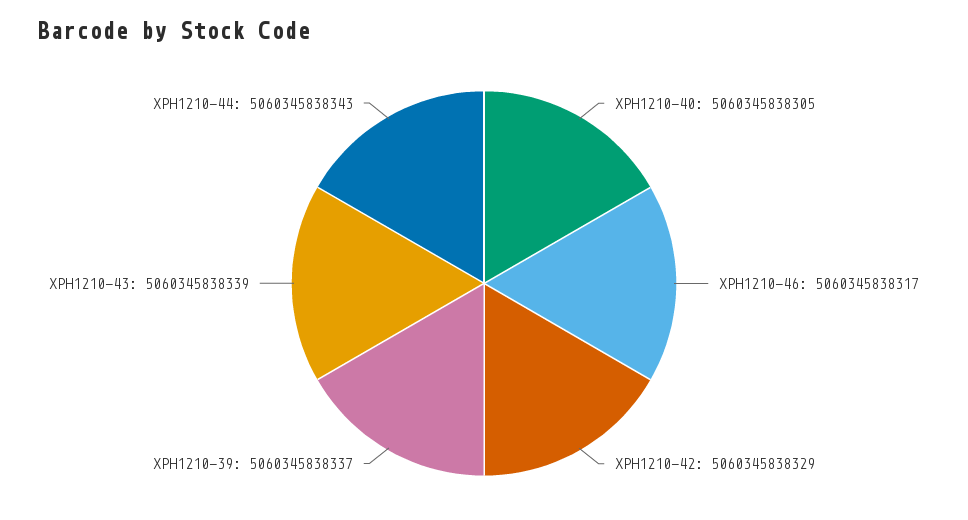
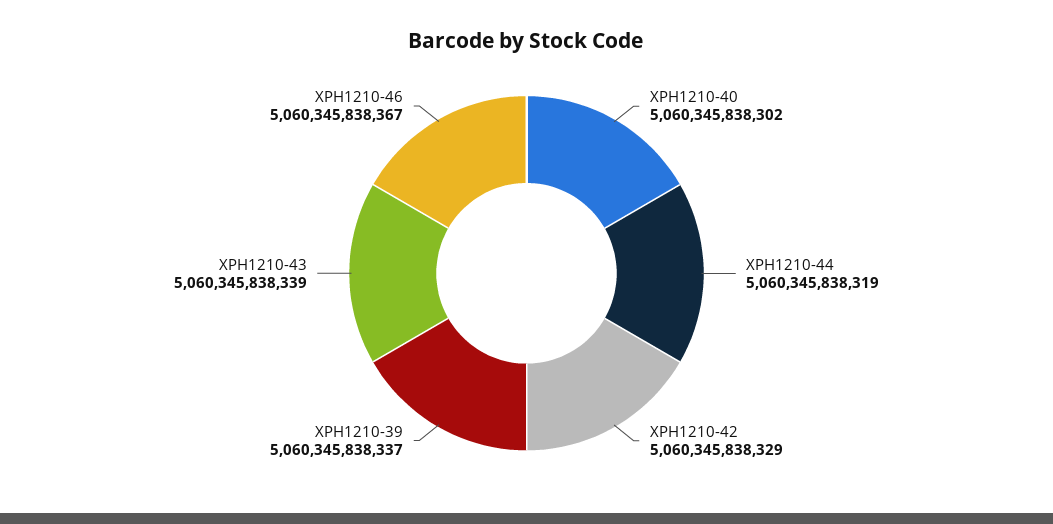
  {
-   "XPH1210-40": 5060345838305,
+   "XPH1210-40": 5060345838302,
-   "XPH1210-46": 5060345838317,
+   "XPH1210-46": 5060345838367,
    "XPH1210-42": 5060345838329,
    "XPH1210-39": 5060345838337,
    "XPH1210-43": 5060345838339,
-   "XPH1210-44": 5060345838343
+   "XPH1210-44": 5060345838319
  }

